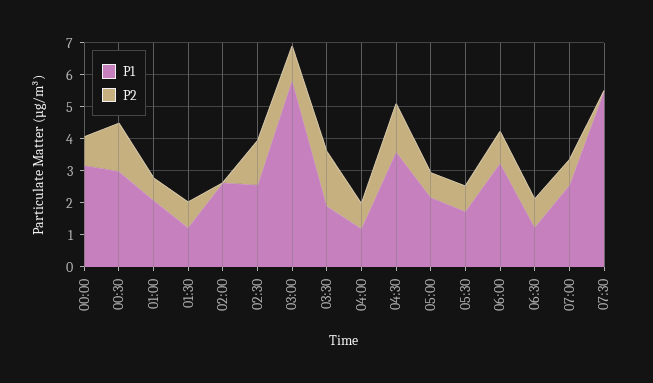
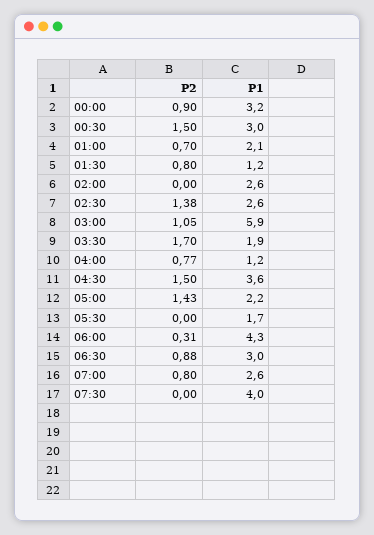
  {
    "P1": {
      "00:00": 3.2,
      "00:30": 3,
      "01:00": 2.1,
      "01:30": 1.2,
      "02:00": 2.6,
      "02:30": 2.6,
      "03:00": 5.9,
      "03:30": 1.9,
      "04:00": 1.2,
      "04:30": 3.6,
      "05:00": 2.2,
      "05:30": 1.7,
-     "06:00": 3.25,
+     "06:00": 4.3,
-     "06:30": 1.25,
+     "06:30": 3,
      "07:00": 2.6,
-     "07:30": 5.5
+     "07:30": 4
    },
    "P2": {
      "00:00": 0.9,
      "00:30": 1.5,
      "01:00": 0.7,
      "01:30": 0.8,
      "02:00": 0,
      "02:30": 1.38,
      "03:00": 1.05,
      "03:30": 1.7,
      "04:00": 0.77,
      "04:30": 1.5,
-     "05:00": 0.75,
+     "05:00": 1.43,
-     "05:30": 0.75,
+     "05:30": 0,
-     "06:00": 1,
+     "06:00": 0.31,
      "06:30": 0.88,
      "07:00": 0.8,
      "07:30": 0
    }
  }

